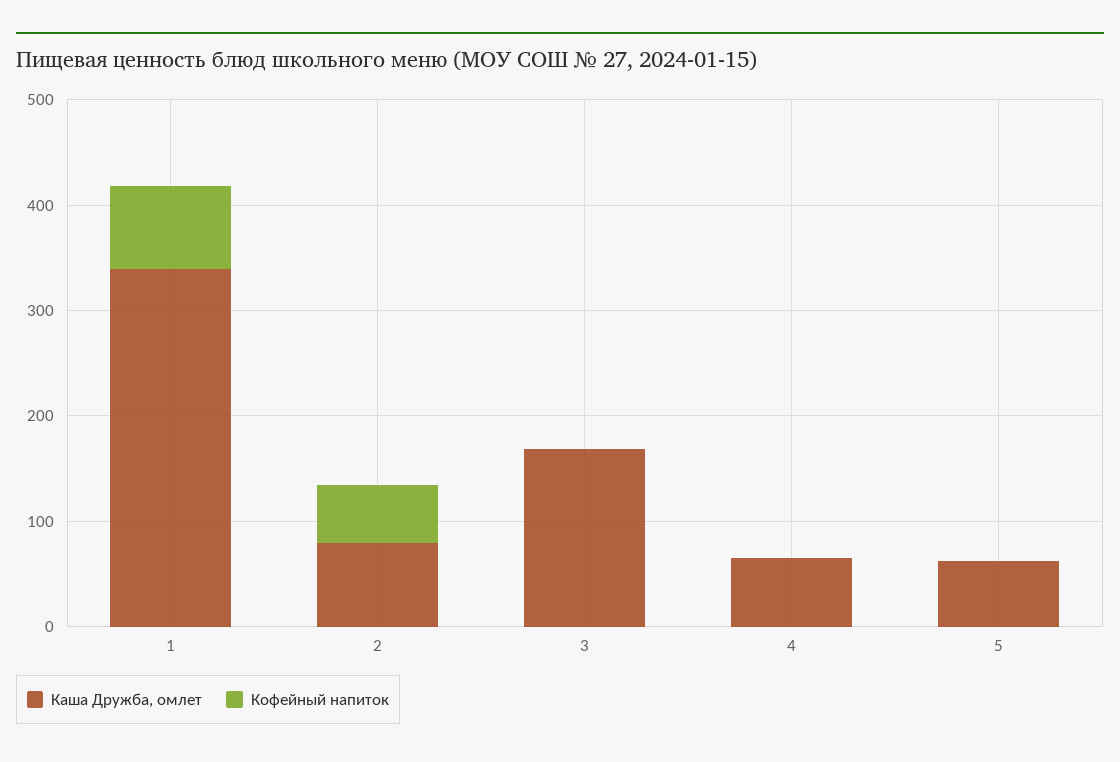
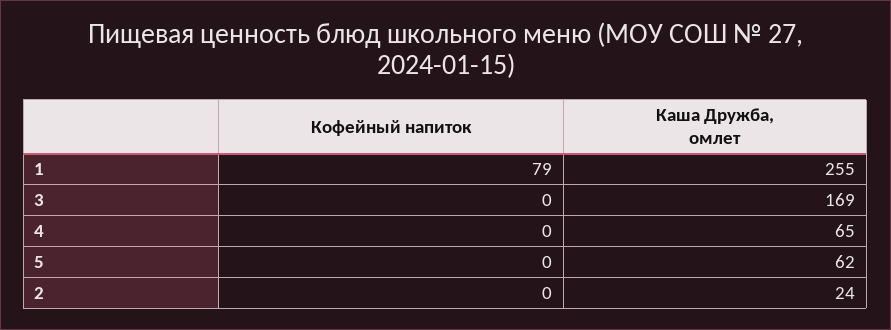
  {
    "Каша Дружба, омлет": {
-     "1": 340,
+     "1": 255,
-     "2": 80,
+     "2": 24,
      "3": 169,
      "4": 65,
      "5": 62
    },
    "Кофейный напиток": {
      "1": 79,
-     "2": 60,
+     "2": 0,
      "3": 0,
      "4": 0,
      "5": 0
    }
  }

